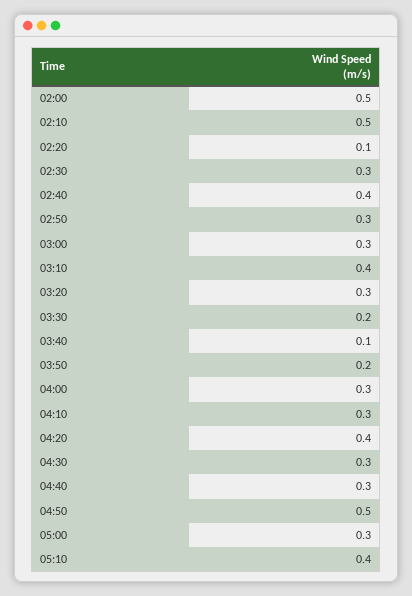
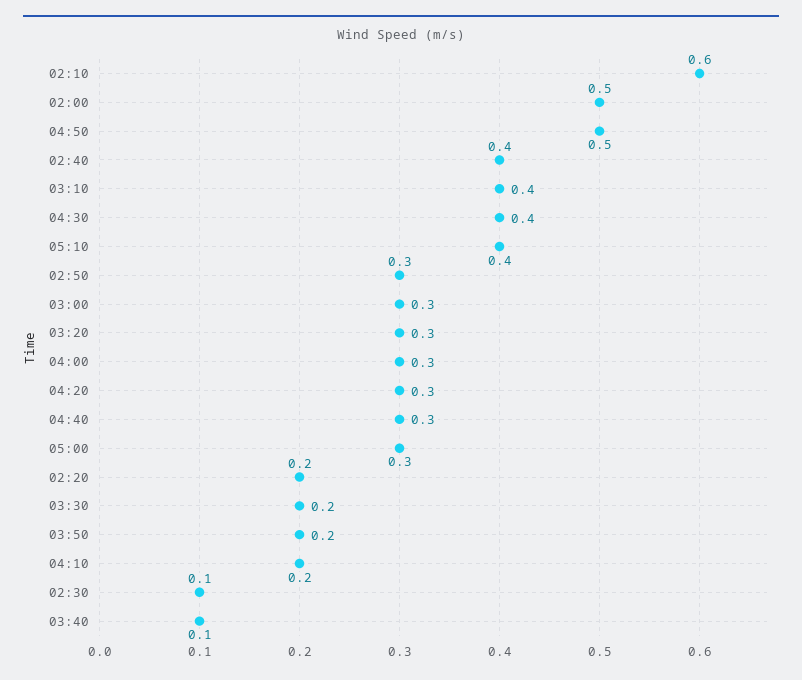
  {
    "02:00": 0.5,
-   "02:10": 0.5,
+   "02:10": 0.6,
-   "02:20": 0.1,
+   "02:20": 0.2,
-   "02:30": 0.3,
+   "02:30": 0.1,
    "02:40": 0.4,
    "02:50": 0.3,
    "03:00": 0.3,
    "03:10": 0.4,
    "03:20": 0.3,
    "03:30": 0.2,
    "03:40": 0.1,
    "03:50": 0.2,
    "04:00": 0.3,
-   "04:10": 0.3,
+   "04:10": 0.2,
-   "04:20": 0.4,
+   "04:20": 0.3,
-   "04:30": 0.3,
+   "04:30": 0.4,
    "04:40": 0.3,
    "04:50": 0.5,
    "05:00": 0.3,
    "05:10": 0.4
  }

